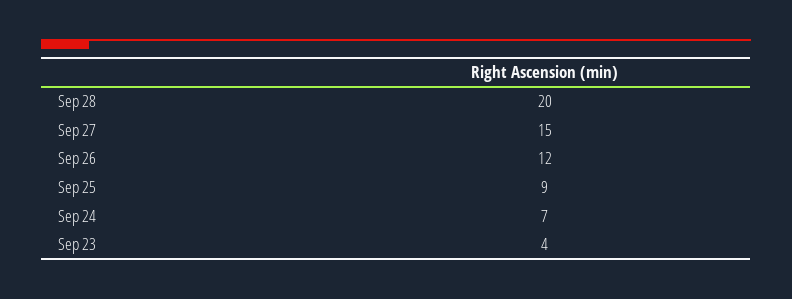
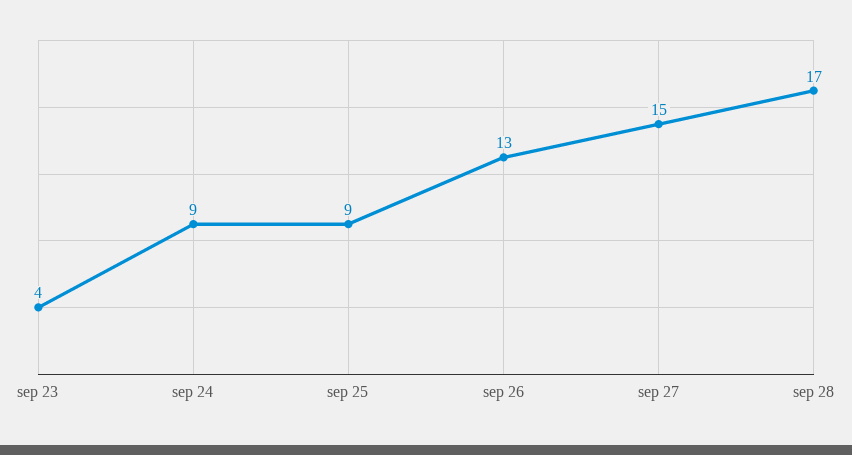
  {
-   "Sep 28": 20,
+   "Sep 28": 17,
    "Sep 27": 15,
-   "Sep 26": 12,
+   "Sep 26": 13,
    "Sep 25": 9,
-   "Sep 24": 7,
+   "Sep 24": 9,
    "Sep 23": 4
  }

